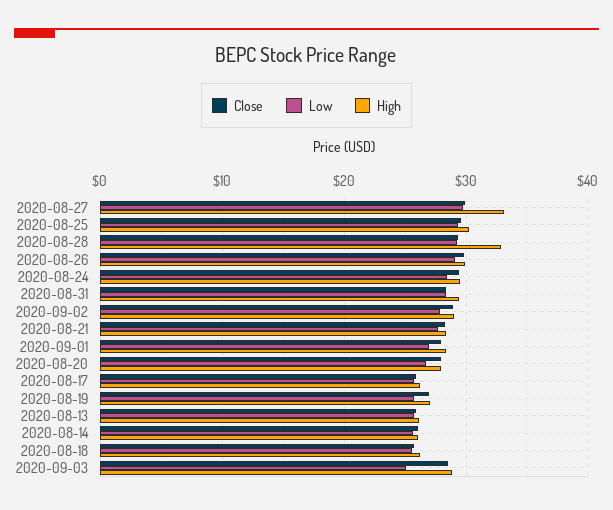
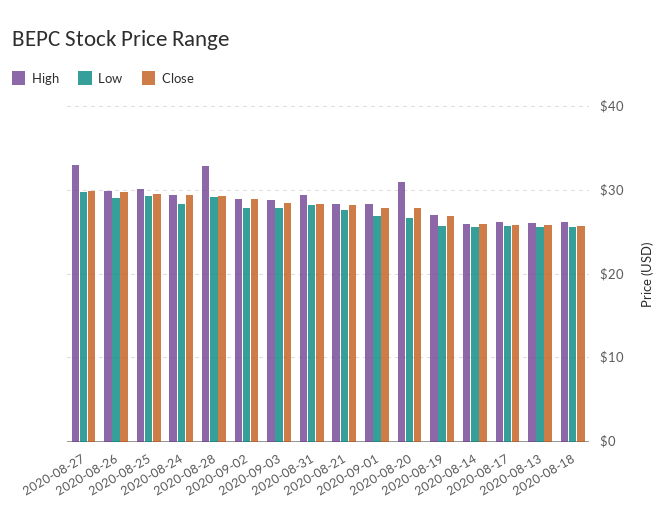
  {
    "Close": {
      "2020-08-27": 30,
      "2020-08-25": 30,
      "2020-08-28": 29,
      "2020-08-26": 30,
      "2020-08-24": 29,
      "2020-08-31": 28,
      "2020-09-02": 29,
      "2020-08-21": 28,
      "2020-09-01": 28,
      "2020-08-20": 28,
      "2020-08-17": 26,
      "2020-08-19": 27,
      "2020-08-13": 26,
      "2020-08-14": 26,
      "2020-08-18": 26,
      "2020-09-03": 29
    },
    "Low": {
      "2020-08-27": 30,
      "2020-08-25": 29,
      "2020-08-28": 29,
      "2020-08-26": 29,
      "2020-08-24": 28,
      "2020-08-31": 28,
      "2020-09-02": 28,
      "2020-08-21": 28,
      "2020-09-01": 27,
      "2020-08-20": 27,
      "2020-08-17": 26,
      "2020-08-19": 26,
      "2020-08-13": 26,
      "2020-08-14": 26,
      "2020-08-18": 26,
-     "2020-09-03": 25
+     "2020-09-03": 28
    },
    "High": {
      "2020-08-27": 33,
      "2020-08-25": 30,
      "2020-08-28": 33,
      "2020-08-26": 30,
      "2020-08-24": 29,
      "2020-08-31": 29,
      "2020-09-02": 29,
      "2020-08-21": 28,
      "2020-09-01": 28,
-     "2020-08-20": 28,
+     "2020-08-20": 31,
      "2020-08-17": 26,
      "2020-08-19": 27,
      "2020-08-13": 26,
      "2020-08-14": 26,
      "2020-08-18": 26,
      "2020-09-03": 29
    }
  }

